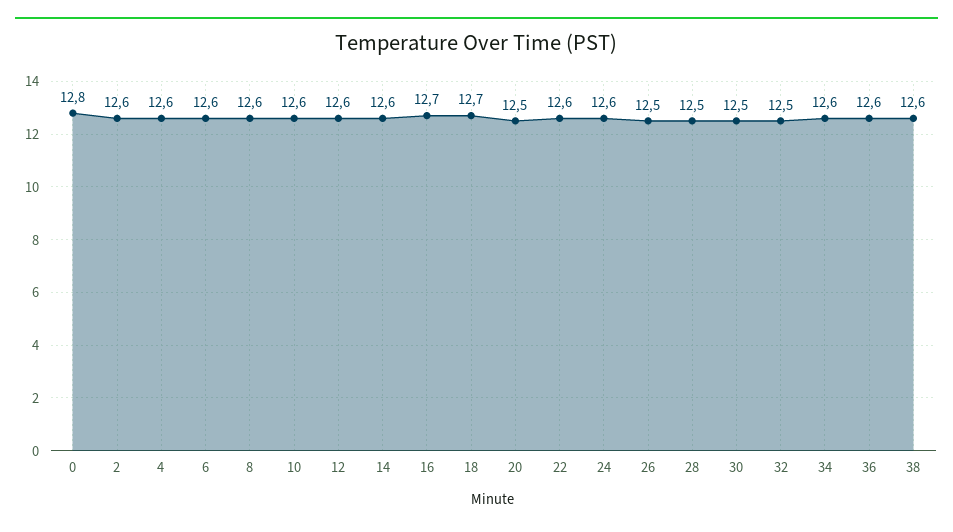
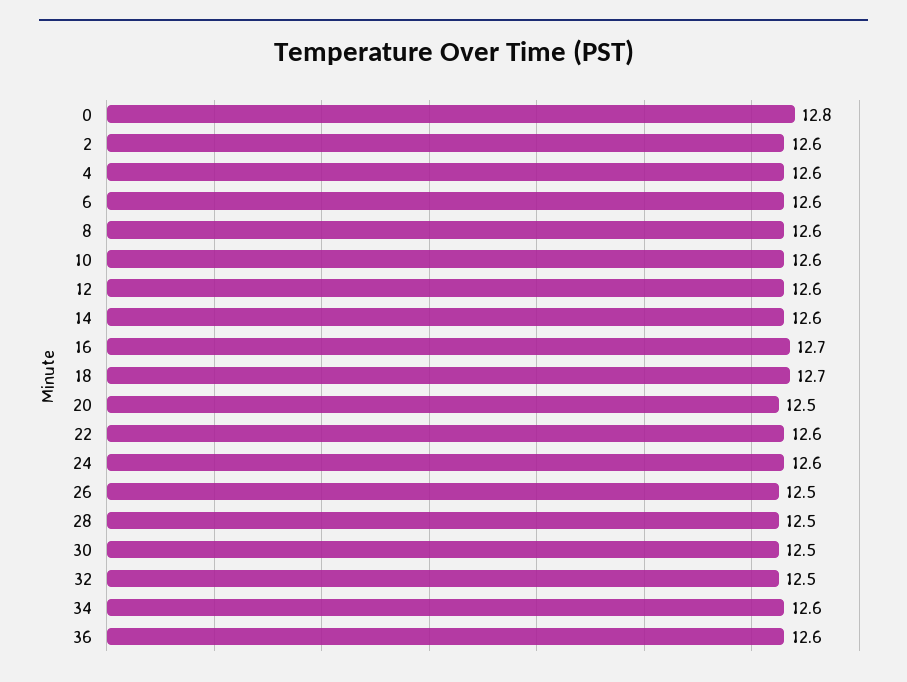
  {
    "0": 12.8,
    "2": 12.6,
    "4": 12.6,
    "6": 12.6,
    "8": 12.6,
    "10": 12.6,
    "12": 12.6,
    "14": 12.6,
    "16": 12.7,
    "18": 12.7,
    "20": 12.5,
    "22": 12.6,
    "24": 12.6,
    "26": 12.5,
    "28": 12.5,
    "30": 12.5,
    "32": 12.5,
    "34": 12.6,
-   "36": 12.6,
+   "36": 12.6
-   "38": 12.6
  }

